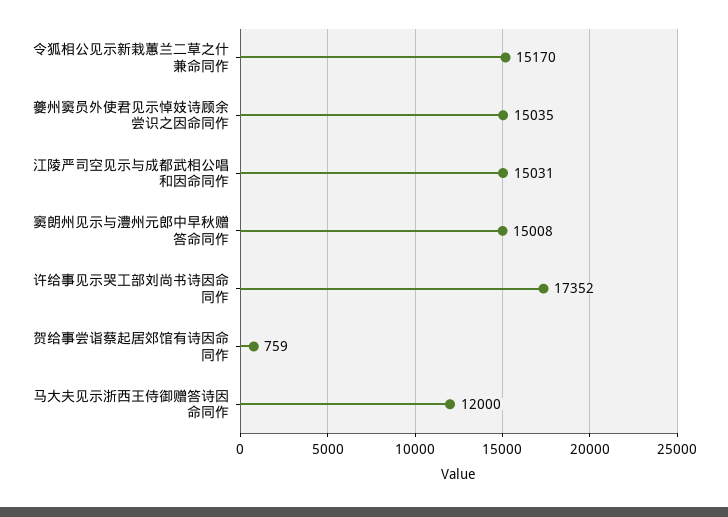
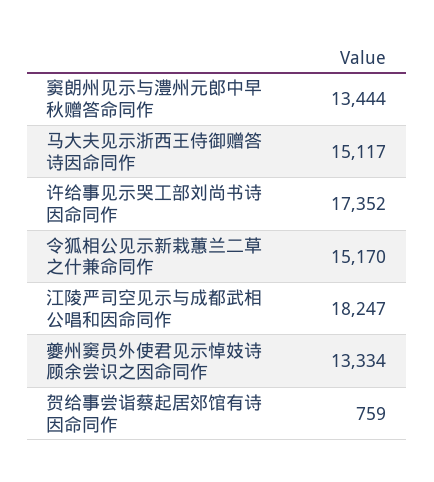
  {
    "令狐相公见示新栽蕙兰二草之什兼命同作": 15170,
-   "夔州窦员外使君见示悼妓诗顾余尝识之因命同作": 15035,
+   "夔州窦员外使君见示悼妓诗顾余尝识之因命同作": 13334,
-   "江陵严司空见示与成都武相公唱和因命同作": 15031,
+   "江陵严司空见示与成都武相公唱和因命同作": 18247,
-   "窦朗州见示与澧州元郎中早秋赠答命同作": 15008,
+   "窦朗州见示与澧州元郎中早秋赠答命同作": 13444,
    "许给事见示哭工部刘尚书诗因命同作": 17352,
    "贺给事尝诣蔡起居郊馆有诗因命同作": 759,
-   "马大夫见示浙西王侍御赠答诗因命同作": 12000
+   "马大夫见示浙西王侍御赠答诗因命同作": 15117
  }

